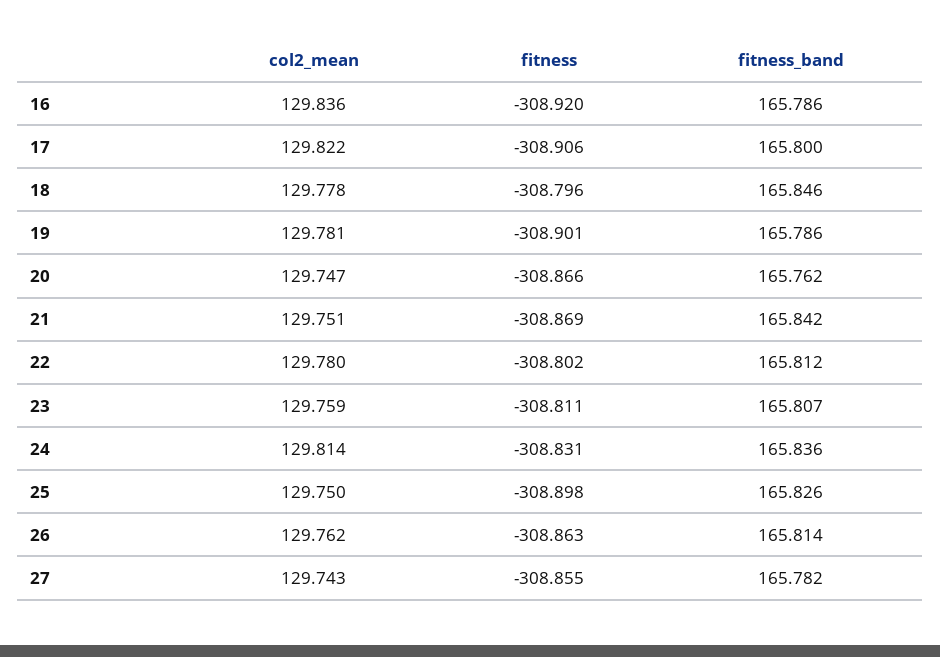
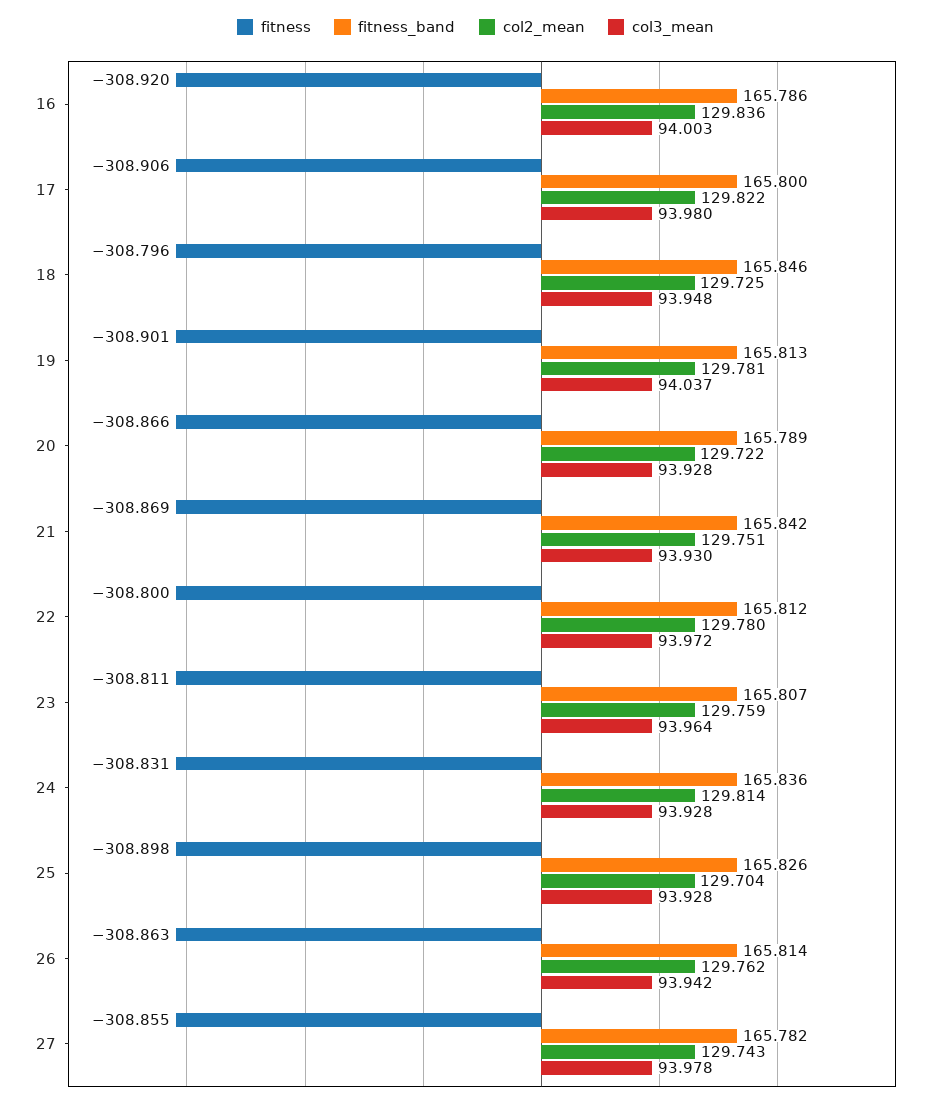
  {
    "col2_mean": {
      "16": 129.836,
      "17": 129.822,
-     "18": 129.778,
+     "18": 129.725,
      "19": 129.781,
-     "20": 129.747,
+     "20": 129.722,
      "21": 129.751,
      "22": 129.78,
      "23": 129.759,
      "24": 129.814,
-     "25": 129.75,
+     "25": 129.704,
      "26": 129.762,
      "27": 129.743
    },
    "fitness": {
      "16": -308.92,
      "17": -308.906,
      "18": -308.796,
      "19": -308.901,
      "20": -308.866,
      "21": -308.869,
-     "22": -308.802,
+     "22": -308.8,
      "23": -308.811,
      "24": -308.831,
      "25": -308.898,
      "26": -308.863,
      "27": -308.855
    },
    "fitness_band": {
      "16": 165.786,
      "17": 165.8,
      "18": 165.846,
-     "19": 165.786,
+     "19": 165.813,
-     "20": 165.762,
+     "20": 165.789,
      "21": 165.842,
      "22": 165.812,
      "23": 165.807,
      "24": 165.836,
      "25": 165.826,
      "26": 165.814,
      "27": 165.782
-   }
+   },
+   "col3_mean": {
+     "16": 94.003,
+     "17": 93.98,
+     "18": 93.948,
+     "19": 94.037,
+     "20": 93.928,
+     "21": 93.93,
+     "22": 93.972,
+     "23": 93.964,
+     "24": 93.928,
+     "25": 93.928,
+     "26": 93.942,
+     "27": 93.978
+   }
  }

